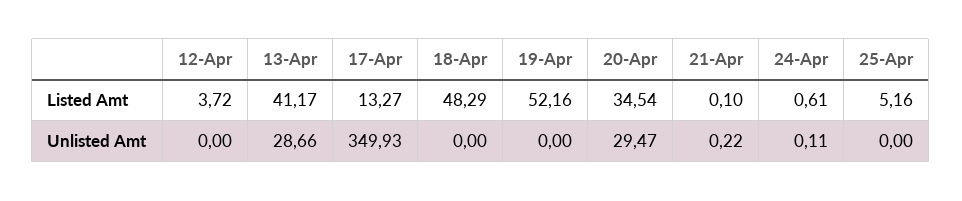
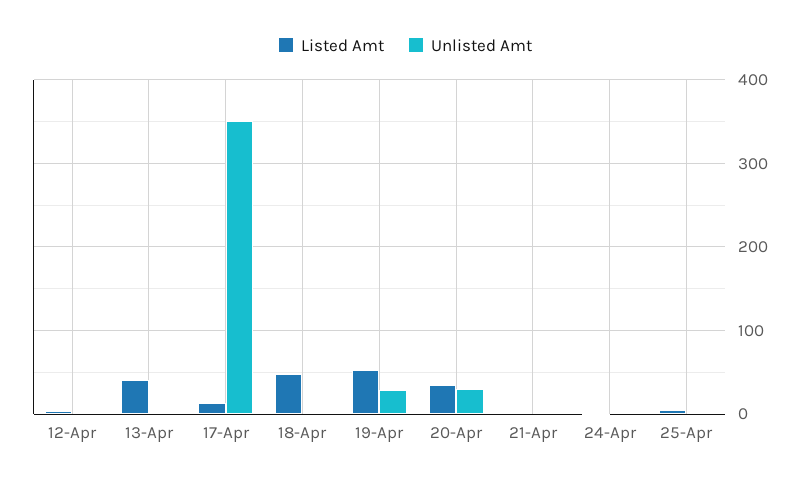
  {
    "Listed Amt": {
      "12-Apr": 3.72,
      "13-Apr": 41.17,
      "17-Apr": 13.27,
      "18-Apr": 48.29,
      "19-Apr": 52.16,
      "20-Apr": 34.54,
      "21-Apr": 0.1,
      "24-Apr": 0.61,
      "25-Apr": 5.16
    },
    "Unlisted Amt": {
      "12-Apr": 0,
-     "13-Apr": 28.66,
+     "13-Apr": 0,
      "17-Apr": 349.93,
      "18-Apr": 0,
-     "19-Apr": 0,
+     "19-Apr": 30,
      "20-Apr": 29.47,
      "21-Apr": 0.22,
      "24-Apr": 0.11,
      "25-Apr": 0
    }
  }

